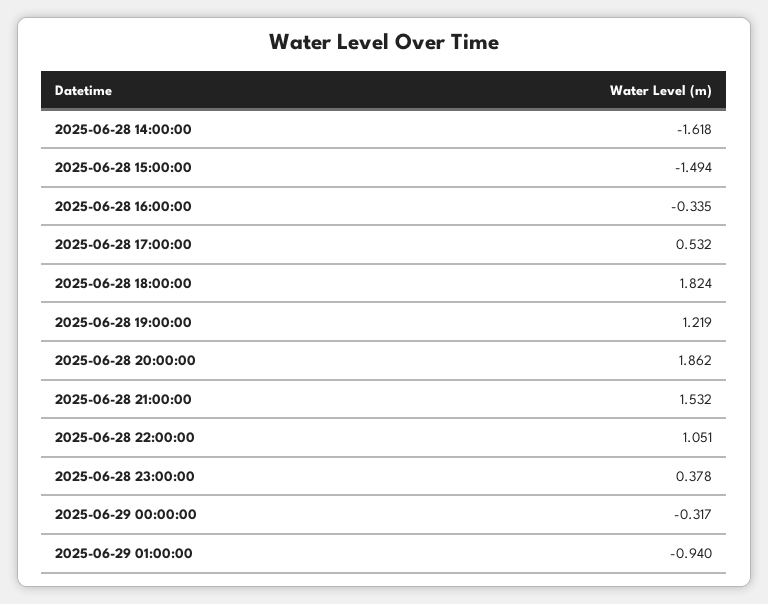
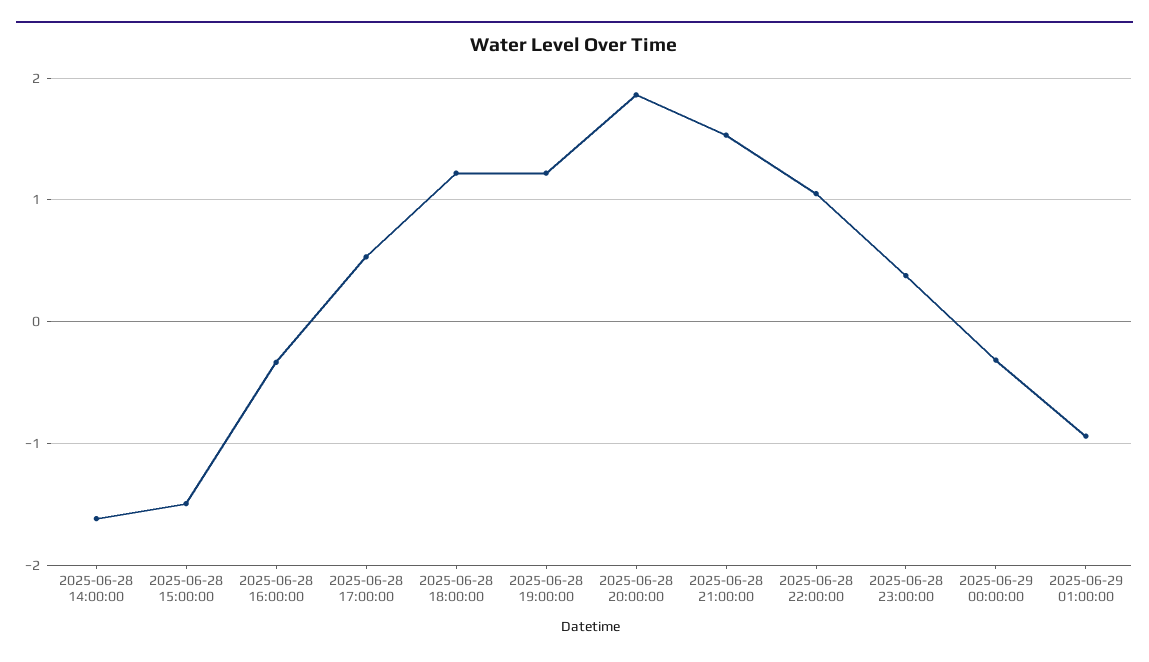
  {
    "2025-06-28 14:00:00": -1.618,
    "2025-06-28 15:00:00": -1.494,
    "2025-06-28 16:00:00": -0.335,
    "2025-06-28 17:00:00": 0.532,
-   "2025-06-28 18:00:00": 1.824,
+   "2025-06-28 18:00:00": 1.2,
    "2025-06-28 19:00:00": 1.219,
    "2025-06-28 20:00:00": 1.862,
    "2025-06-28 21:00:00": 1.532,
    "2025-06-28 22:00:00": 1.051,
    "2025-06-28 23:00:00": 0.378,
    "2025-06-29 00:00:00": -0.317,
    "2025-06-29 01:00:00": -0.94
  }

